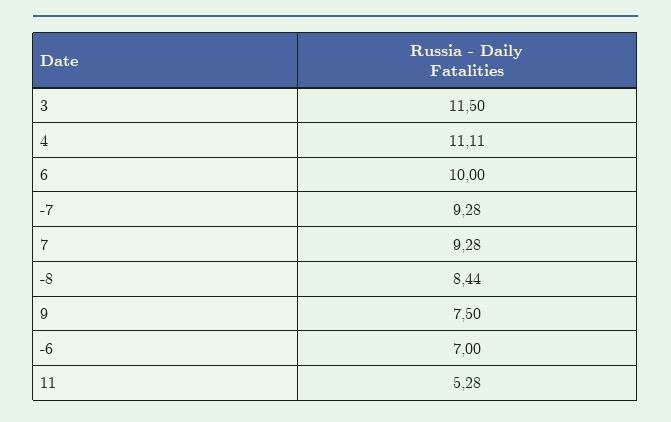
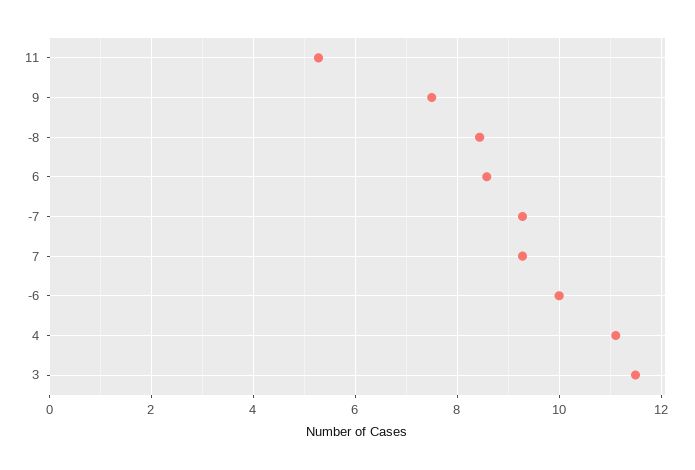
  {
    "3": 11.5,
    "4": 11.11,
-   "6": 10,
+   "6": 8.6,
    "-7": 9.28,
    "7": 9.28,
    "-8": 8.44,
    "9": 7.5,
-   "-6": 7,
+   "-6": 10,
    "11": 5.28
  }

